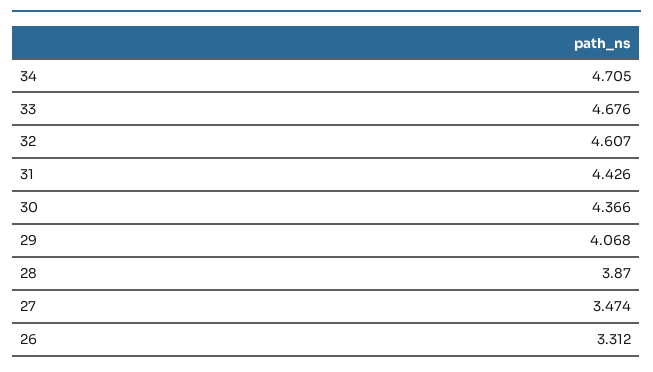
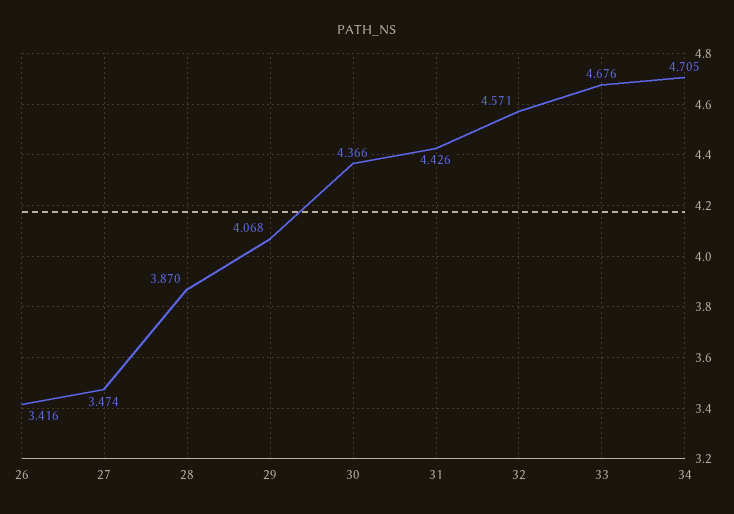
  {
    "34": 4.705,
    "33": 4.676,
-   "32": 4.607,
+   "32": 4.571,
    "31": 4.426,
    "30": 4.366,
    "29": 4.068,
    "28": 3.87,
    "27": 3.474,
-   "26": 3.312
+   "26": 3.416
  }

